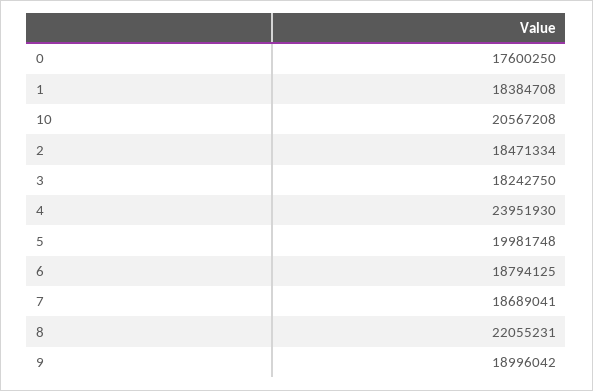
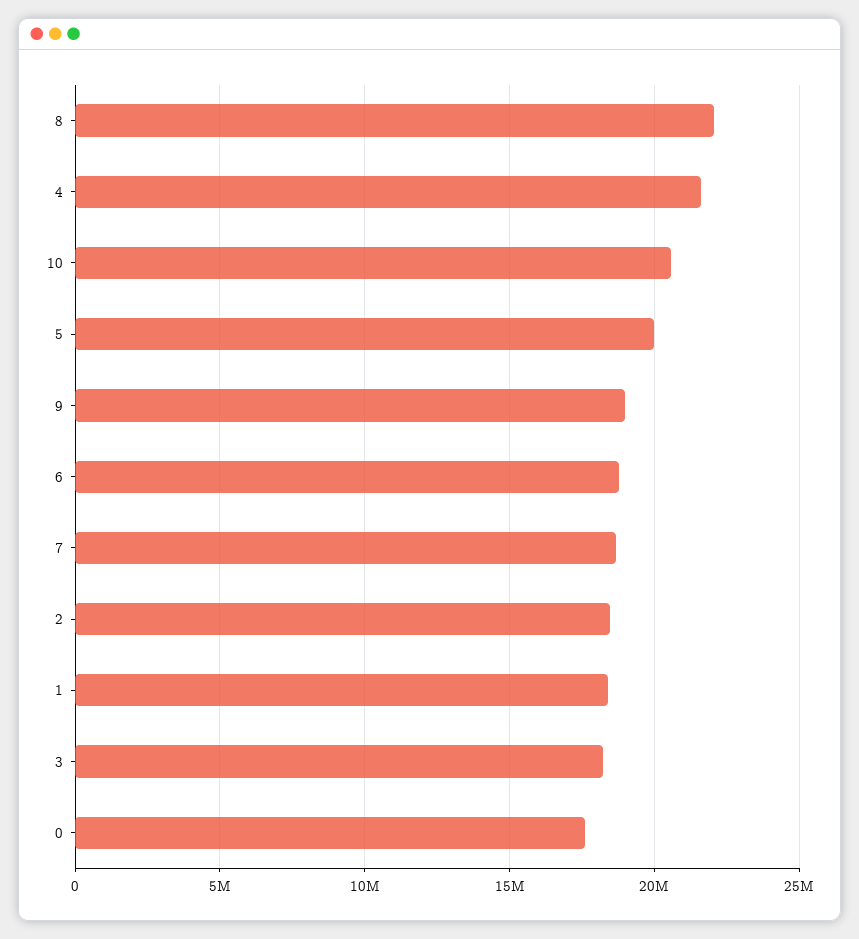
  {
    "0": 17600250,
    "1": 18384708,
    "10": 20567208,
    "2": 18471334,
    "3": 18242750,
-   "4": 23951930,
+   "4": 21500000,
    "5": 19981748,
    "6": 18794125,
    "7": 18689041,
    "8": 22055231,
    "9": 18996042
  }

